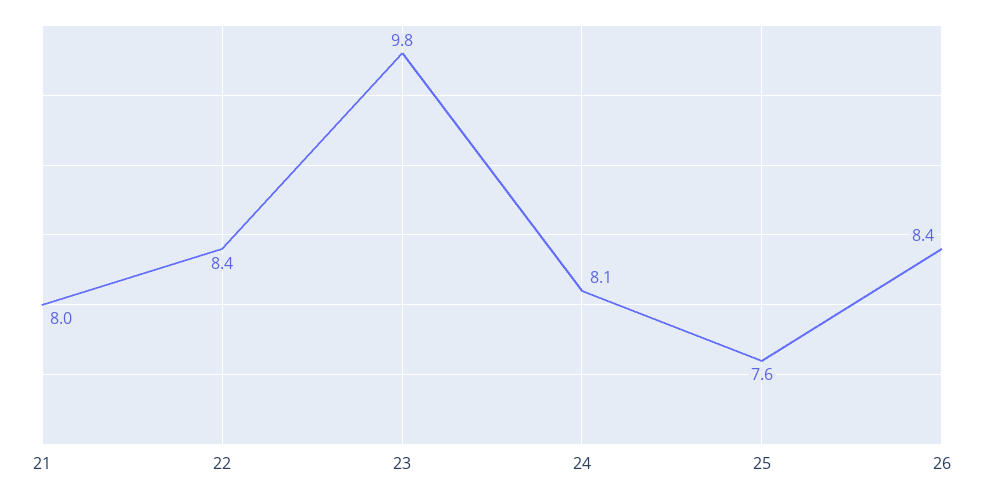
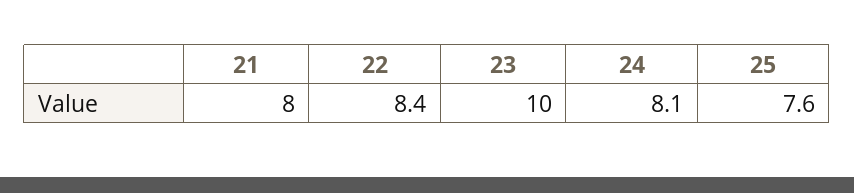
  {
    "21": 8,
    "22": 8.4,
-   "23": 9.8,
+   "23": 10,
    "24": 8.1,
-   "25": 7.6,
+   "25": 7.6
-   "26": 8.4
  }

